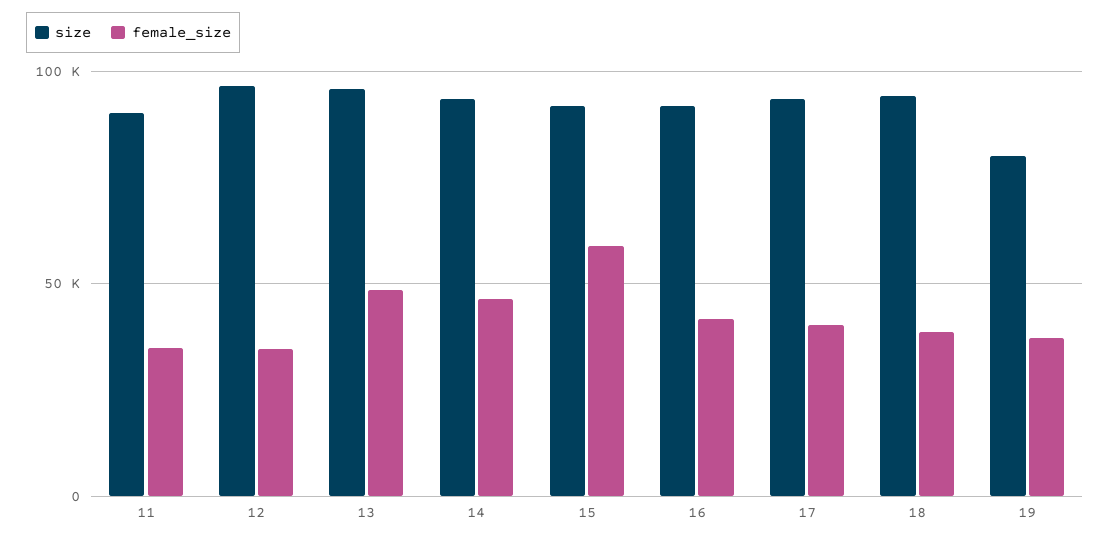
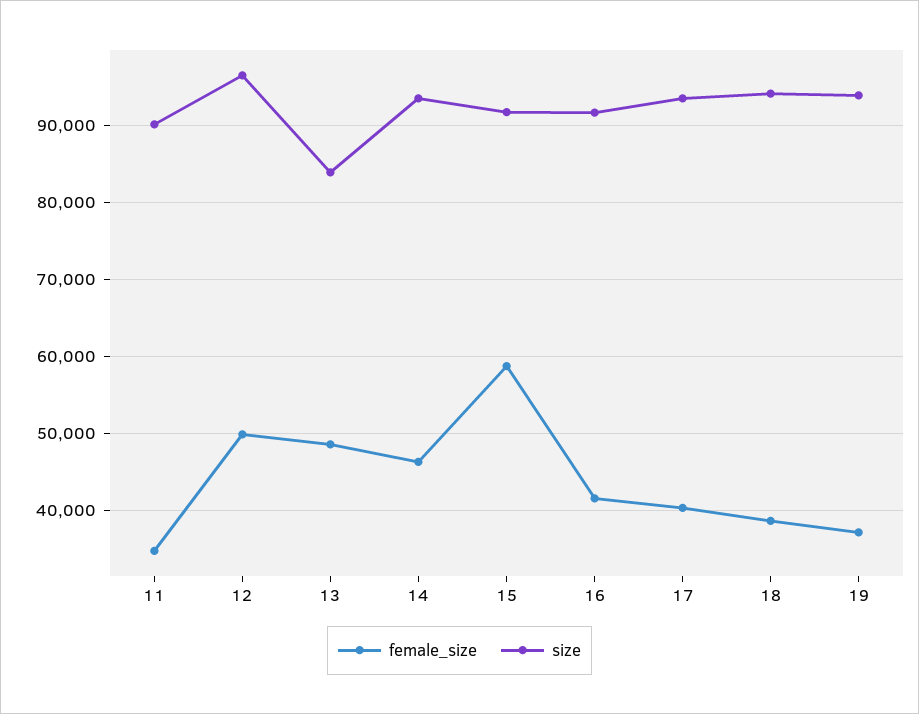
  {
    "size": {
      "11": 90000,
      "12": 97000,
-     "13": 95000,
+     "13": 84000,
      "14": 94000,
      "15": 92000,
      "16": 92000,
      "17": 94000,
      "18": 94000,
-     "19": 80000
+     "19": 94000
    },
    "female_size": {
      "11": 35000,
-     "12": 35000,
+     "12": 50000,
      "13": 49000,
      "14": 46000,
      "15": 59000,
      "16": 42000,
      "17": 40000,
      "18": 39000,
      "19": 37000
    }
  }

